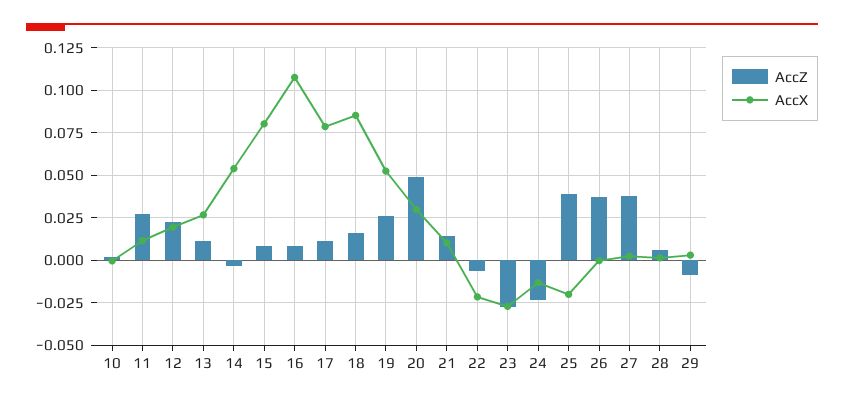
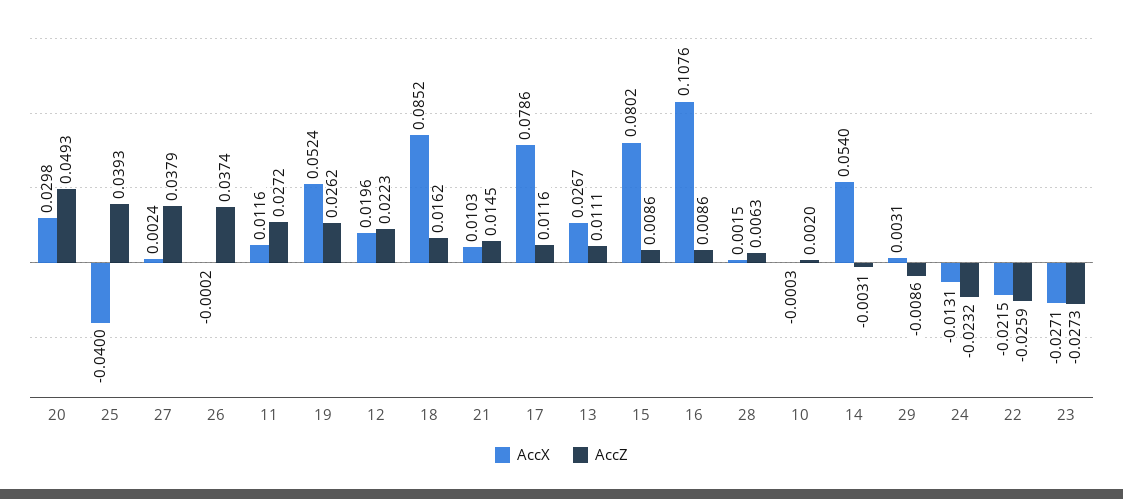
  {
    "AccZ": {
      "10": 0.002,
      "11": 0.0272,
      "12": 0.0223,
      "13": 0.0111,
      "14": -0.0031,
      "15": 0.0086,
      "16": 0.0086,
      "17": 0.0116,
      "18": 0.0162,
      "19": 0.0262,
      "20": 0.0493,
      "21": 0.0145,
-     "22": -0.005,
+     "22": -0.0259,
      "23": -0.0273,
      "24": -0.0232,
      "25": 0.0393,
      "26": 0.0374,
      "27": 0.0379,
      "28": 0.0063,
      "29": -0.0086
    },
    "AccX": {
      "10": -0.0003,
      "11": 0.0116,
      "12": 0.0196,
      "13": 0.0267,
      "14": 0.054,
      "15": 0.0802,
      "16": 0.1076,
      "17": 0.0786,
      "18": 0.0852,
      "19": 0.0524,
      "20": 0.0298,
      "21": 0.0103,
      "22": -0.0215,
      "23": -0.0271,
      "24": -0.0131,
-     "25": -0.02,
+     "25": -0.04,
      "26": -0.0002,
      "27": 0.0024,
      "28": 0.0015,
      "29": 0.0031
    }
  }

